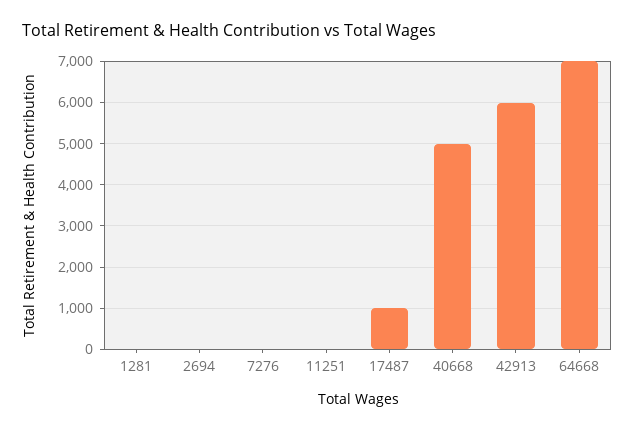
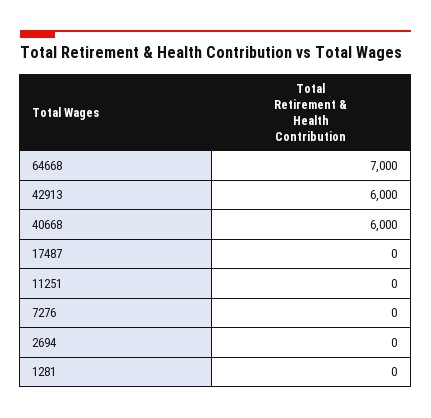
  {
    "1281": 0,
    "2694": 0,
    "7276": 0,
    "11251": 0,
-   "17487": 1000,
+   "17487": 0,
-   "40668": 5000,
+   "40668": 6000,
    "42913": 6000,
    "64668": 7000
  }

